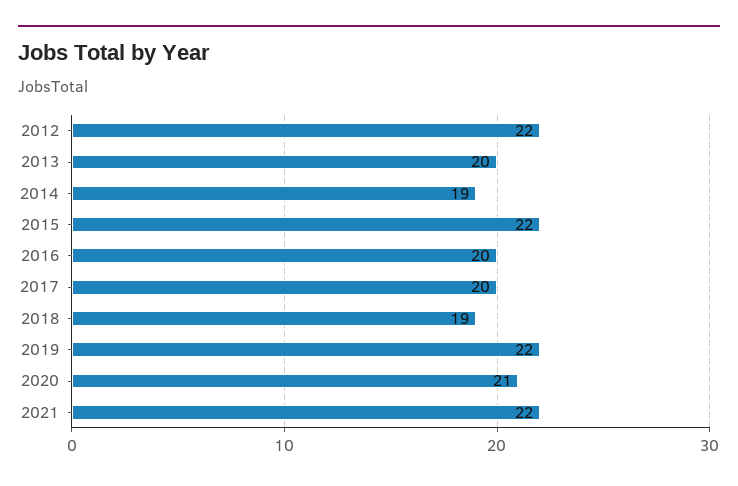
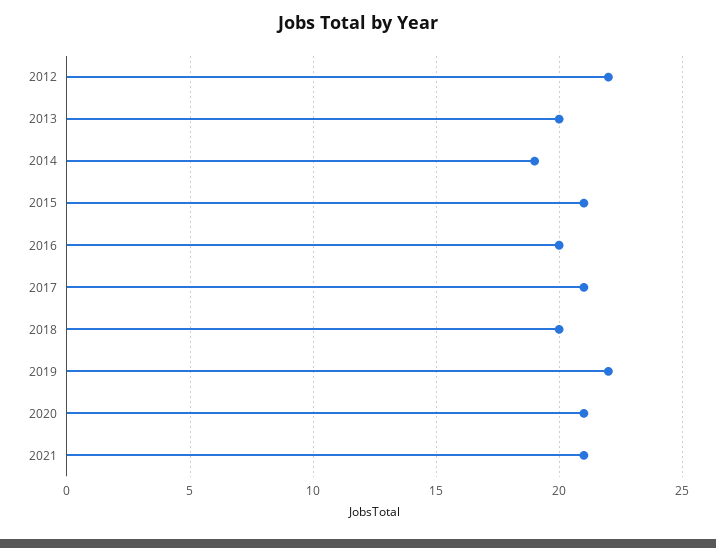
  {
    "2012": 22,
    "2013": 20,
    "2014": 19,
-   "2015": 22,
+   "2015": 21,
    "2016": 20,
-   "2017": 20,
+   "2017": 21,
-   "2018": 19,
+   "2018": 20,
    "2019": 22,
    "2020": 21,
-   "2021": 22
+   "2021": 21
  }

